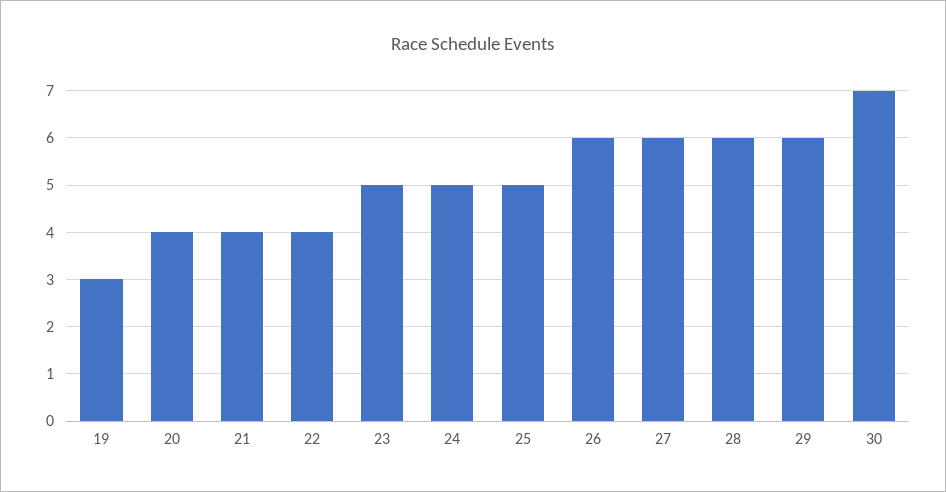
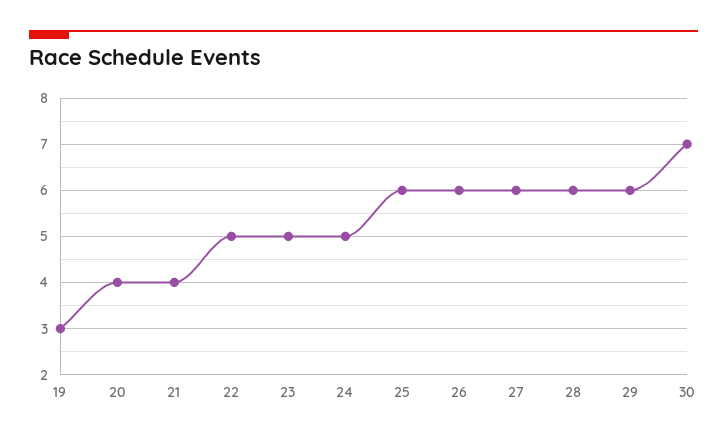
  {
    "19": 3,
    "20": 4,
    "21": 4,
-   "22": 4,
+   "22": 5,
    "23": 5,
    "24": 5,
-   "25": 5,
+   "25": 6,
    "26": 6,
    "27": 6,
    "28": 6,
    "29": 6,
    "30": 7
  }

